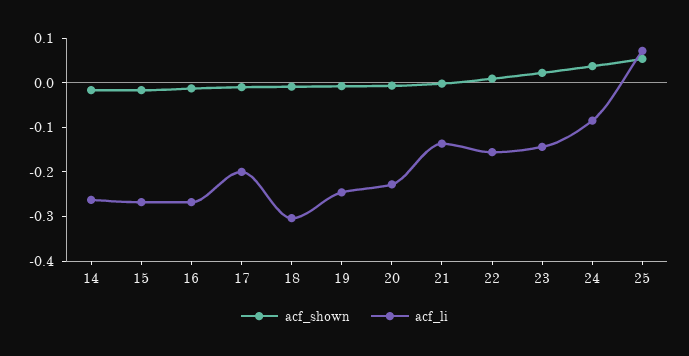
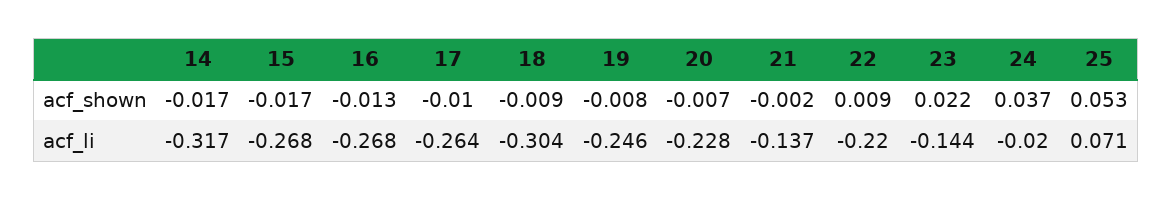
  {
    "acf_shown": {
      "14": -0.017,
      "15": -0.017,
      "16": -0.013,
      "17": -0.01,
      "18": -0.009,
      "19": -0.008,
      "20": -0.007,
      "21": -0.002,
      "22": 0.009,
      "23": 0.022,
      "24": 0.037,
      "25": 0.053
    },
    "acf_li": {
-     "14": -0.26,
+     "14": -0.317,
      "15": -0.268,
      "16": -0.268,
-     "17": -0.2,
+     "17": -0.264,
      "18": -0.304,
      "19": -0.246,
      "20": -0.228,
      "21": -0.137,
-     "22": -0.16,
+     "22": -0.22,
      "23": -0.144,
-     "24": -0.08,
+     "24": -0.02,
      "25": 0.071
    }
  }

